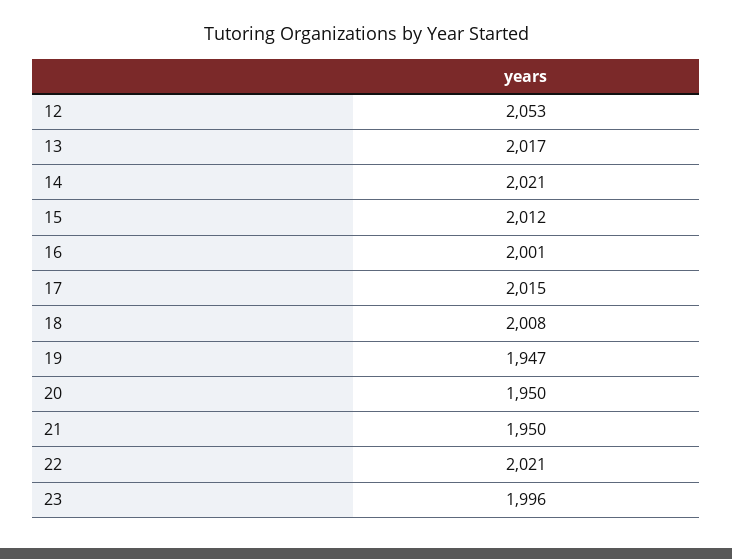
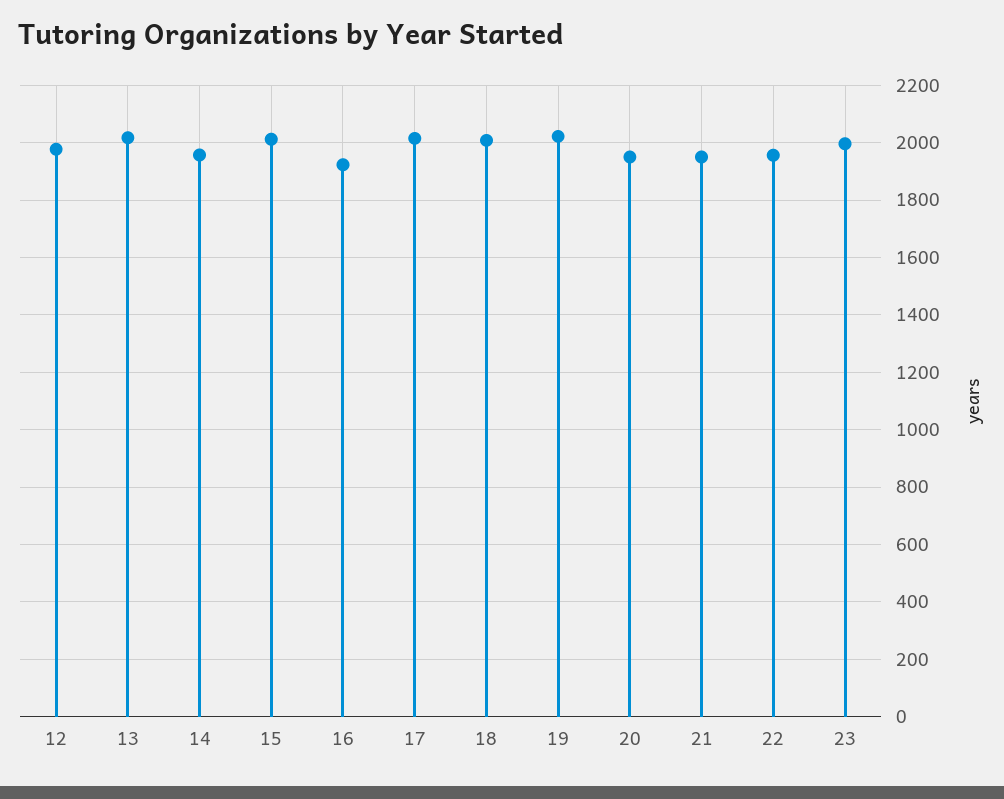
  {
-   "12": 2053,
+   "12": 1975,
    "13": 2017,
-   "14": 2021,
+   "14": 1950,
    "15": 2012,
-   "16": 2001,
+   "16": 1925,
    "17": 2015,
    "18": 2008,
-   "19": 1947,
+   "19": 2025,
    "20": 1950,
    "21": 1950,
-   "22": 2021,
+   "22": 1950,
    "23": 1996
  }

